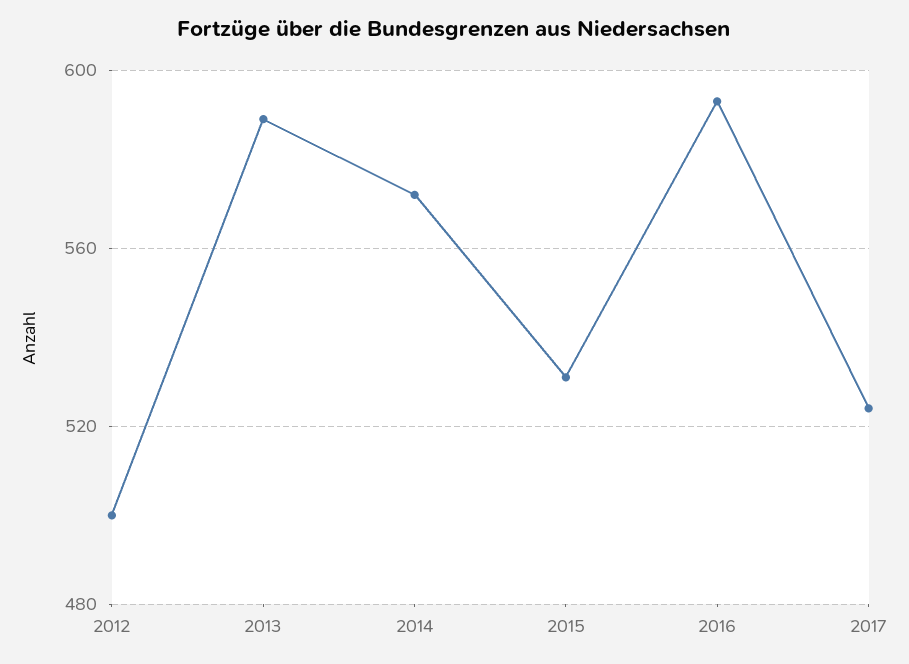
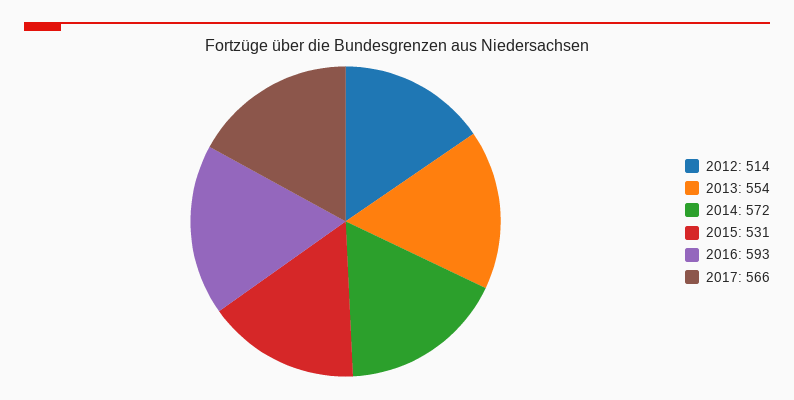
  {
-   "2012": 500,
+   "2012": 514,
-   "2013": 590,
+   "2013": 554,
    "2014": 572,
    "2015": 531,
    "2016": 593,
-   "2017": 525
+   "2017": 566
  }

